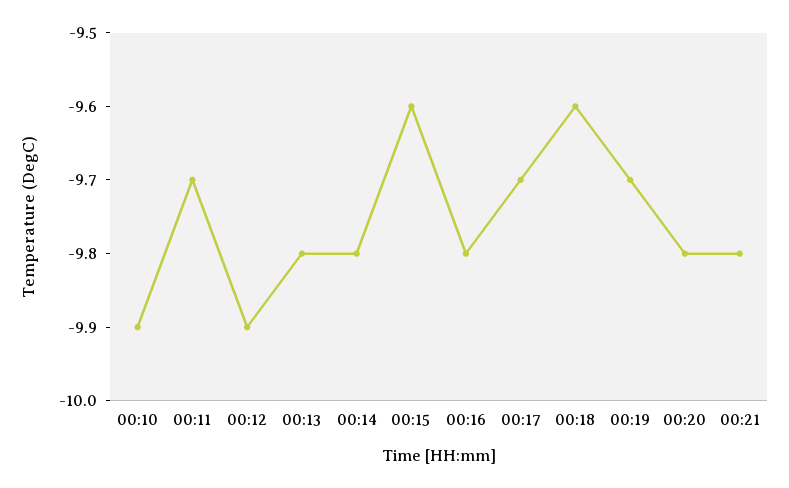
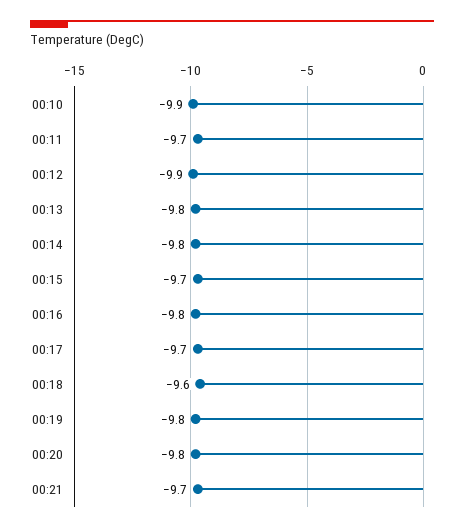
  {
    "00:10": -9.9,
    "00:11": -9.7,
    "00:12": -9.9,
    "00:13": -9.8,
    "00:14": -9.8,
-   "00:15": -9.6,
+   "00:15": -9.7,
    "00:16": -9.8,
    "00:17": -9.7,
    "00:18": -9.6,
-   "00:19": -9.7,
+   "00:19": -9.8,
    "00:20": -9.8,
-   "00:21": -9.8
+   "00:21": -9.7
  }

